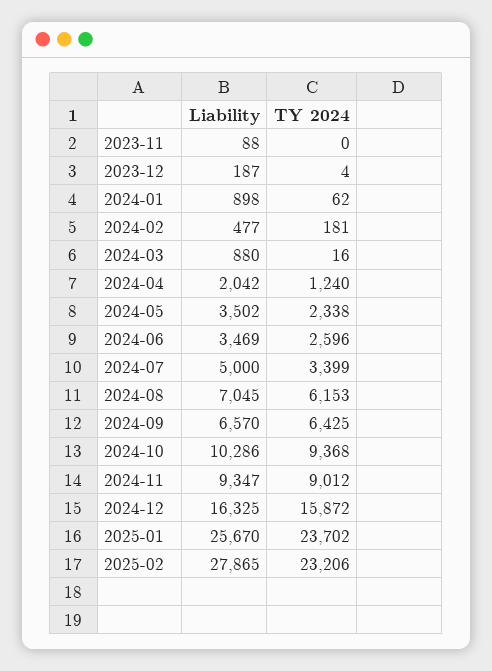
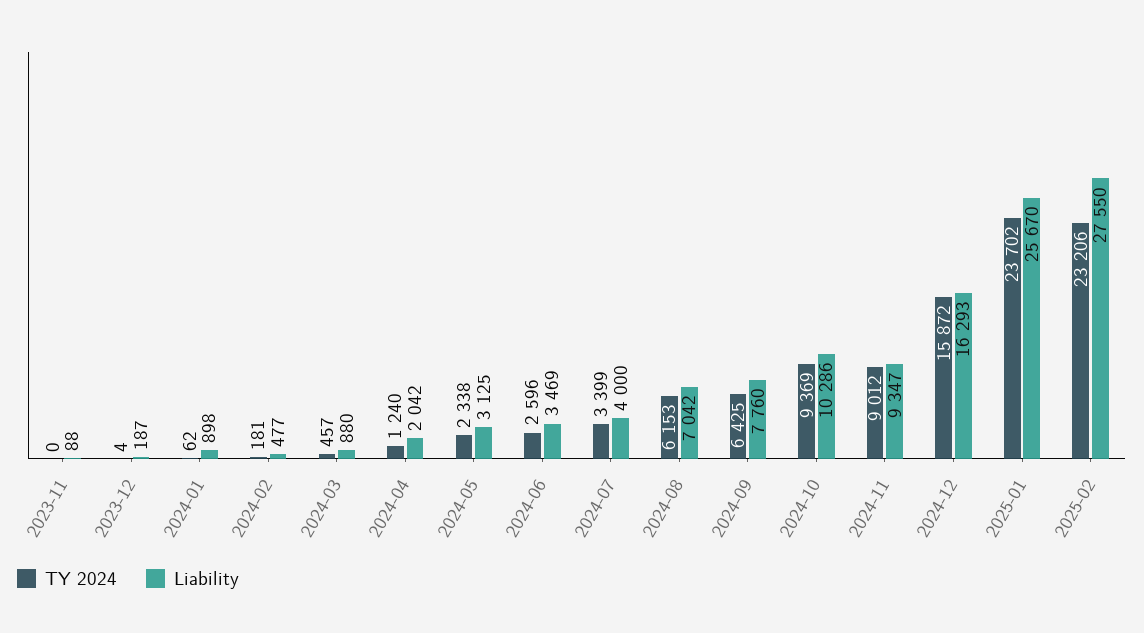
  {
    "Liability": {
      "2023-11": 88,
      "2023-12": 187,
      "2024-01": 898,
      "2024-02": 477,
      "2024-03": 880,
      "2024-04": 2042,
-     "2024-05": 3502,
+     "2024-05": 3125,
      "2024-06": 3469,
-     "2024-07": 5000,
+     "2024-07": 4000,
-     "2024-08": 7045,
+     "2024-08": 7042,
-     "2024-09": 6570,
+     "2024-09": 7760,
      "2024-10": 10286,
      "2024-11": 9347,
-     "2024-12": 16325,
+     "2024-12": 16293,
      "2025-01": 25670,
-     "2025-02": 27865
+     "2025-02": 27550
    },
    "TY 2024": {
      "2023-11": 0,
      "2023-12": 4,
      "2024-01": 62,
      "2024-02": 181,
-     "2024-03": 16,
+     "2024-03": 457,
      "2024-04": 1240,
      "2024-05": 2338,
      "2024-06": 2596,
      "2024-07": 3399,
      "2024-08": 6153,
      "2024-09": 6425,
-     "2024-10": 9368,
+     "2024-10": 9369,
      "2024-11": 9012,
      "2024-12": 15872,
      "2025-01": 23702,
      "2025-02": 23206
    }
  }

